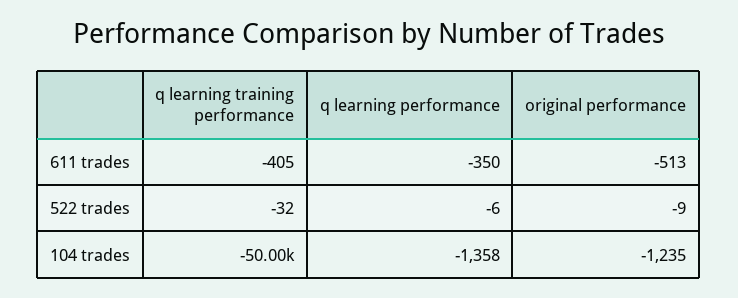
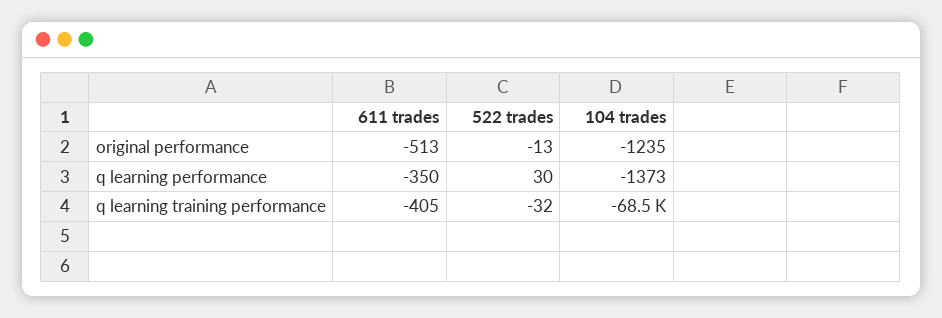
  {
    "q learning training performance": {
      "611 trades": -405,
      "522 trades": -32,
-     "104 trades": -50000
+     "104 trades": -68500
    },
    "q learning performance": {
      "611 trades": -350,
-     "522 trades": -6,
+     "522 trades": 30,
-     "104 trades": -1358
+     "104 trades": -1373
    },
    "original performance": {
      "611 trades": -513,
-     "522 trades": -9,
+     "522 trades": -13,
      "104 trades": -1235
    }
  }

